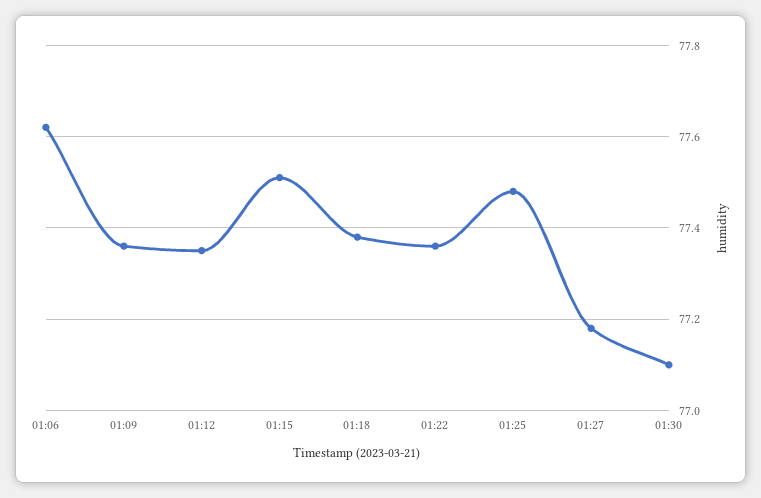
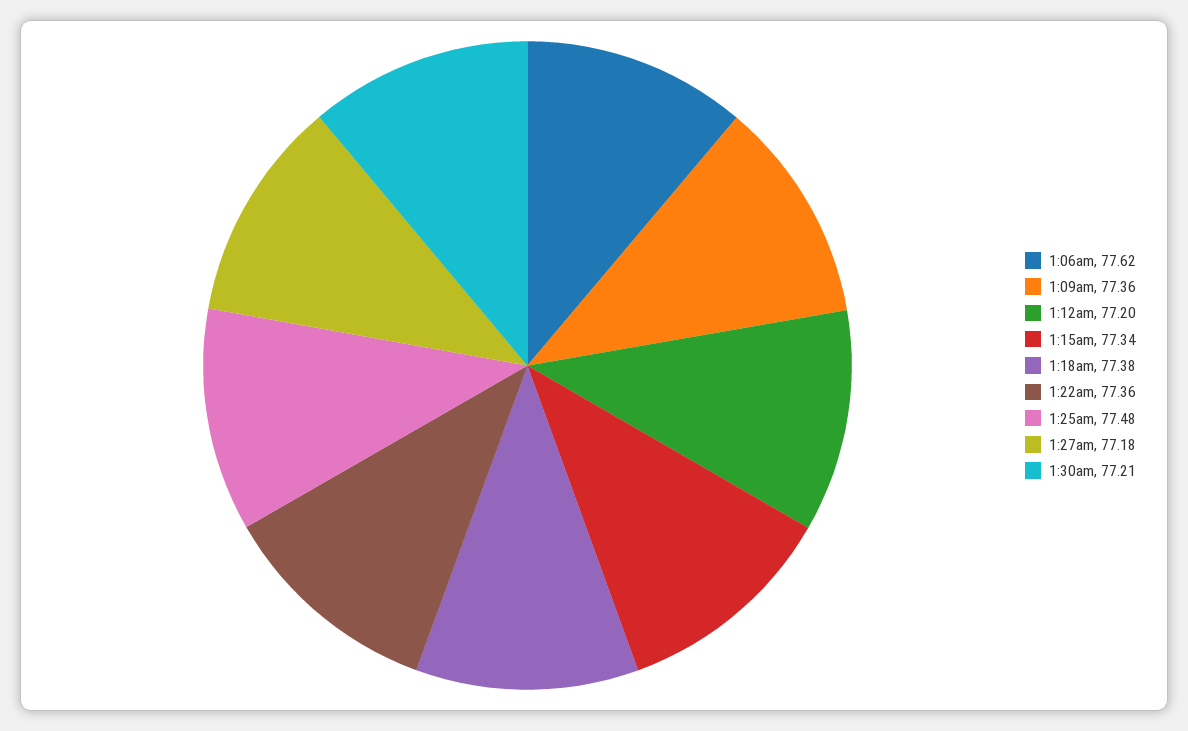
  {
    "01:06": 77.62,
    "01:09": 77.36,
-   "01:12": 77.35,
+   "01:12": 77.2,
-   "01:15": 77.5,
+   "01:15": 77.34,
    "01:18": 77.38,
    "01:22": 77.36,
    "01:25": 77.48,
    "01:27": 77.18,
-   "01:30": 77.1
+   "01:30": 77.21
  }

